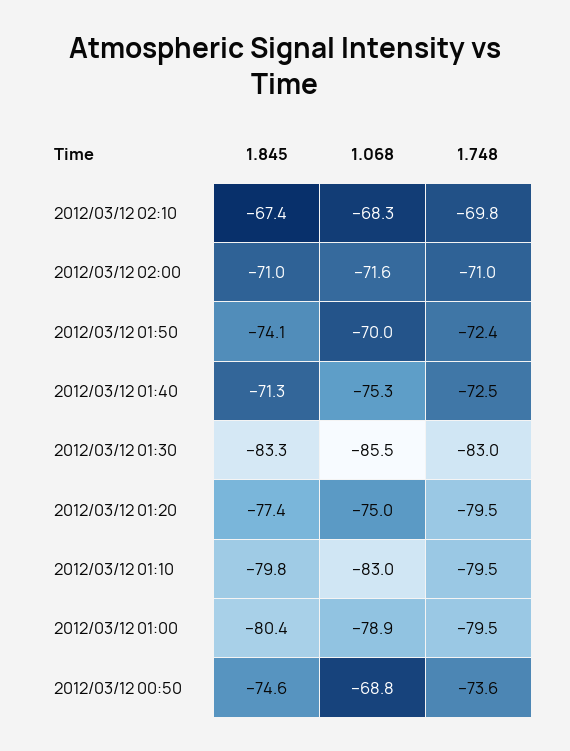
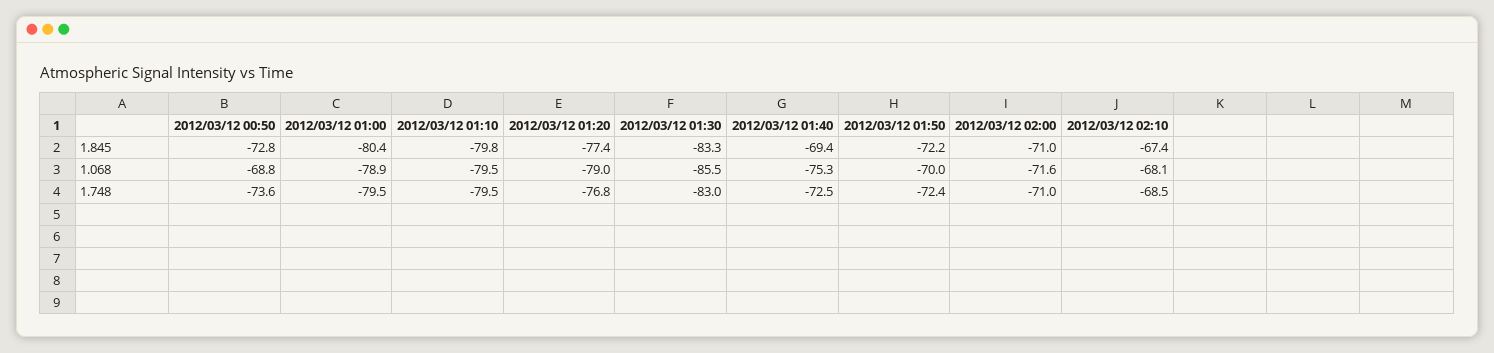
  {
    "1.845": {
      "2012/03/12 02:10": -67.4,
      "2012/03/12 02:00": -71,
-     "2012/03/12 01:50": -74.1,
+     "2012/03/12 01:50": -72.2,
-     "2012/03/12 01:40": -71.3,
+     "2012/03/12 01:40": -69.4,
      "2012/03/12 01:30": -83.3,
      "2012/03/12 01:20": -77.4,
      "2012/03/12 01:10": -79.8,
      "2012/03/12 01:00": -80.4,
-     "2012/03/12 00:50": -74.6
+     "2012/03/12 00:50": -72.8
    },
    "1.068": {
-     "2012/03/12 02:10": -68.3,
+     "2012/03/12 02:10": -68.1,
      "2012/03/12 02:00": -71.6,
      "2012/03/12 01:50": -70,
      "2012/03/12 01:40": -75.3,
      "2012/03/12 01:30": -85.5,
-     "2012/03/12 01:20": -75,
+     "2012/03/12 01:20": -79,
-     "2012/03/12 01:10": -83,
+     "2012/03/12 01:10": -79.5,
      "2012/03/12 01:00": -78.9,
      "2012/03/12 00:50": -68.8
    },
    "1.748": {
-     "2012/03/12 02:10": -69.8,
+     "2012/03/12 02:10": -68.5,
      "2012/03/12 02:00": -71,
      "2012/03/12 01:50": -72.4,
      "2012/03/12 01:40": -72.5,
      "2012/03/12 01:30": -83,
-     "2012/03/12 01:20": -79.5,
+     "2012/03/12 01:20": -76.8,
      "2012/03/12 01:10": -79.5,
      "2012/03/12 01:00": -79.5,
      "2012/03/12 00:50": -73.6
    }
  }

